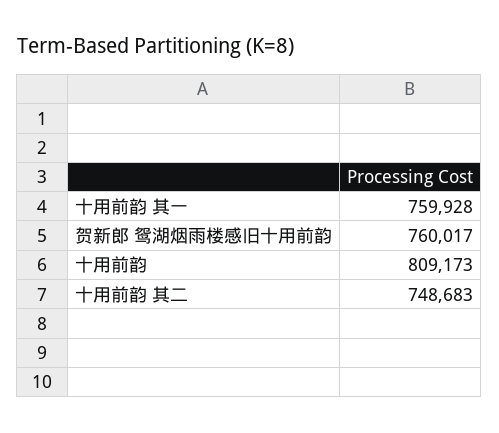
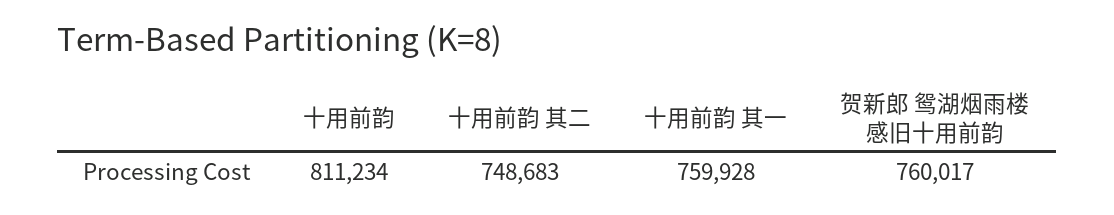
  {
    "十用前韵 其一": 759928,
    "贺新郎 鸳湖烟雨楼感旧十用前韵": 760017,
-   "十用前韵": 809173,
+   "十用前韵": 811234,
    "十用前韵 其二": 748683
  }

